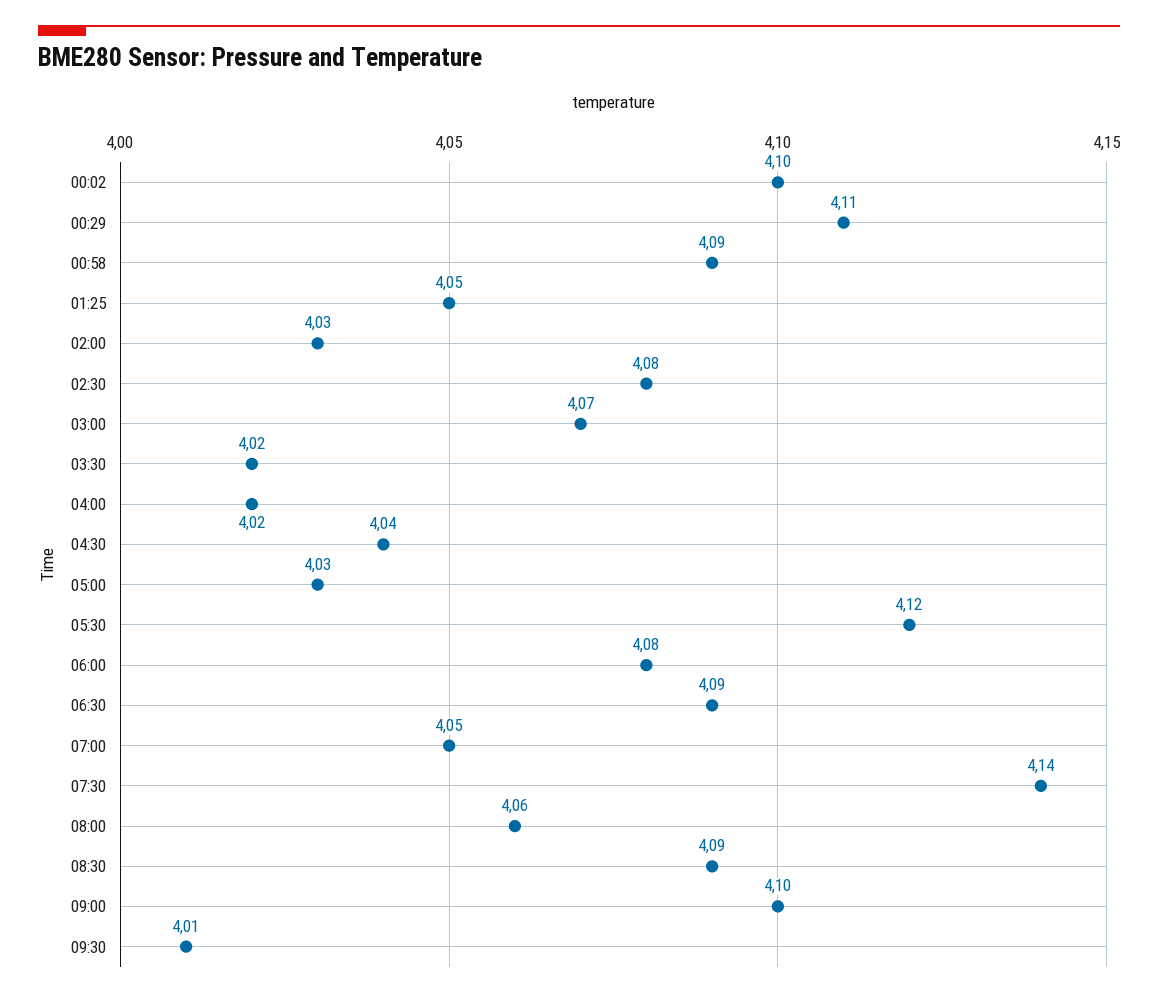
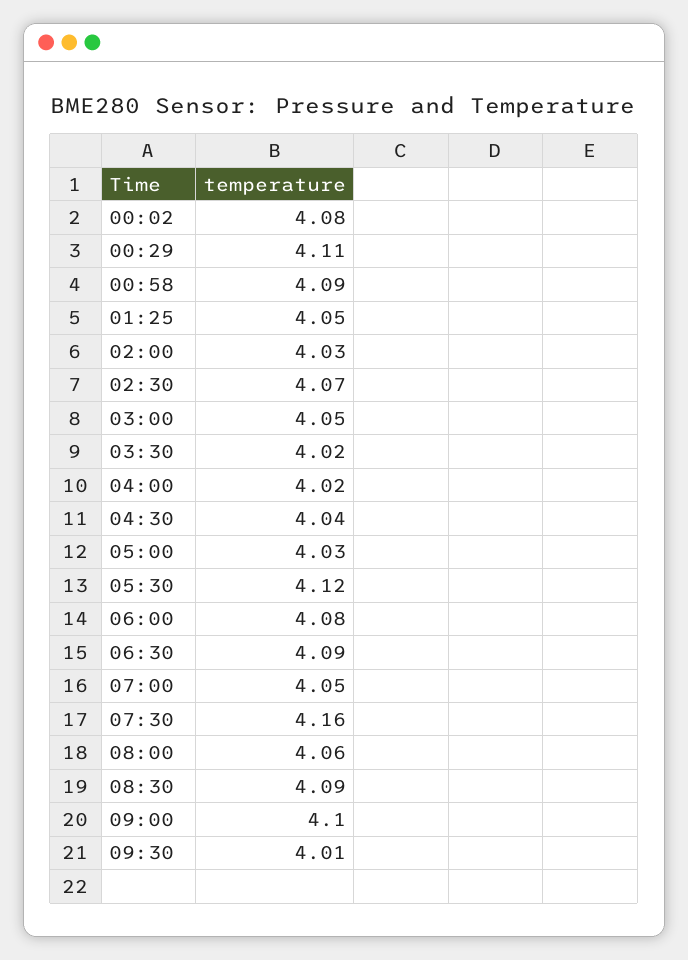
  {
-   "00:02": 4.1,
+   "00:02": 4.08,
    "00:29": 4.11,
    "00:58": 4.09,
    "01:25": 4.05,
    "02:00": 4.03,
-   "02:30": 4.08,
+   "02:30": 4.07,
-   "03:00": 4.07,
+   "03:00": 4.05,
    "03:30": 4.02,
    "04:00": 4.02,
    "04:30": 4.04,
    "05:00": 4.03,
    "05:30": 4.12,
    "06:00": 4.08,
    "06:30": 4.09,
    "07:00": 4.05,
-   "07:30": 4.14,
+   "07:30": 4.16,
    "08:00": 4.06,
    "08:30": 4.09,
    "09:00": 4.1,
    "09:30": 4.01
  }

